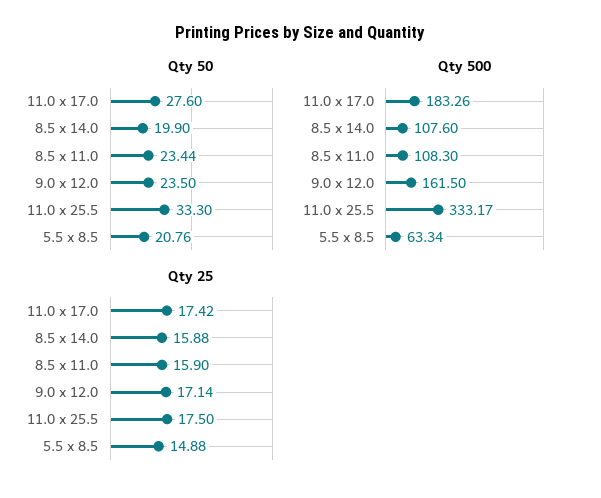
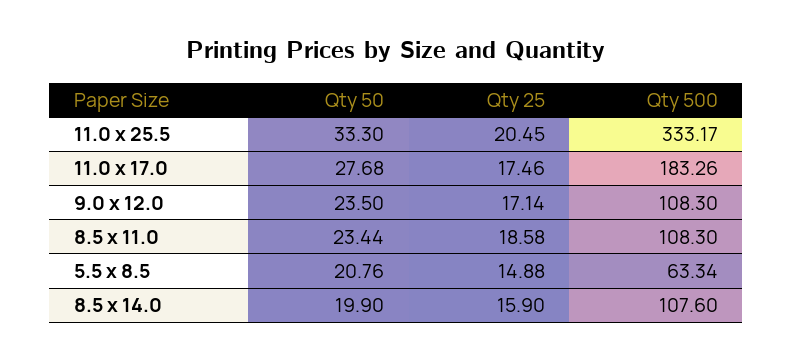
  {
    "Qty 50": {
-     "11.0 x 17.0": 27.6,
+     "11.0 x 17.0": 27.68,
      "8.5 x 14.0": 19.9,
      "8.5 x 11.0": 23.44,
      "9.0 x 12.0": 23.5,
      "11.0 x 25.5": 33.3,
      "5.5 x 8.5": 20.76
    },
    "Qty 500": {
      "11.0 x 17.0": 183.26,
      "8.5 x 14.0": 107.6,
      "8.5 x 11.0": 108.3,
-     "9.0 x 12.0": 161.5,
+     "9.0 x 12.0": 108.3,
      "11.0 x 25.5": 333.17,
      "5.5 x 8.5": 63.34
    },
    "Qty 25": {
-     "11.0 x 17.0": 17.42,
+     "11.0 x 17.0": 17.46,
-     "8.5 x 14.0": 15.88,
+     "8.5 x 14.0": 15.9,
-     "8.5 x 11.0": 15.9,
+     "8.5 x 11.0": 18.58,
      "9.0 x 12.0": 17.14,
-     "11.0 x 25.5": 17.5,
+     "11.0 x 25.5": 20.45,
      "5.5 x 8.5": 14.88
    }
  }

